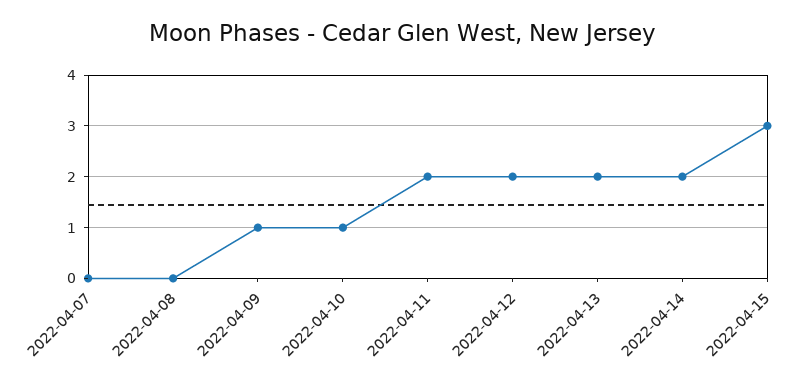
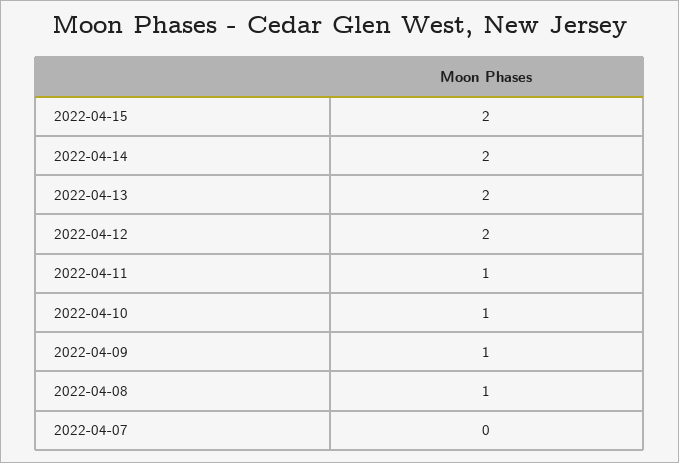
  {
    "2022-04-07": 0,
-   "2022-04-08": 0,
+   "2022-04-08": 1,
    "2022-04-09": 1,
    "2022-04-10": 1,
-   "2022-04-11": 2,
+   "2022-04-11": 1,
    "2022-04-12": 2,
    "2022-04-13": 2,
    "2022-04-14": 2,
-   "2022-04-15": 3
+   "2022-04-15": 2
  }

